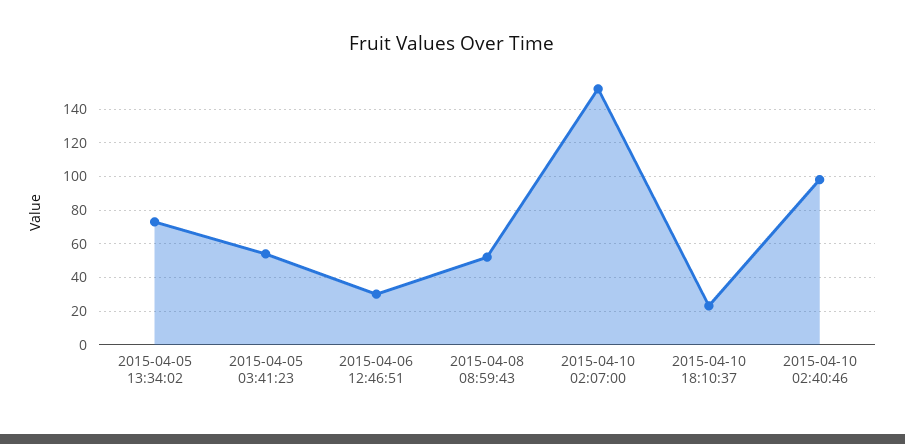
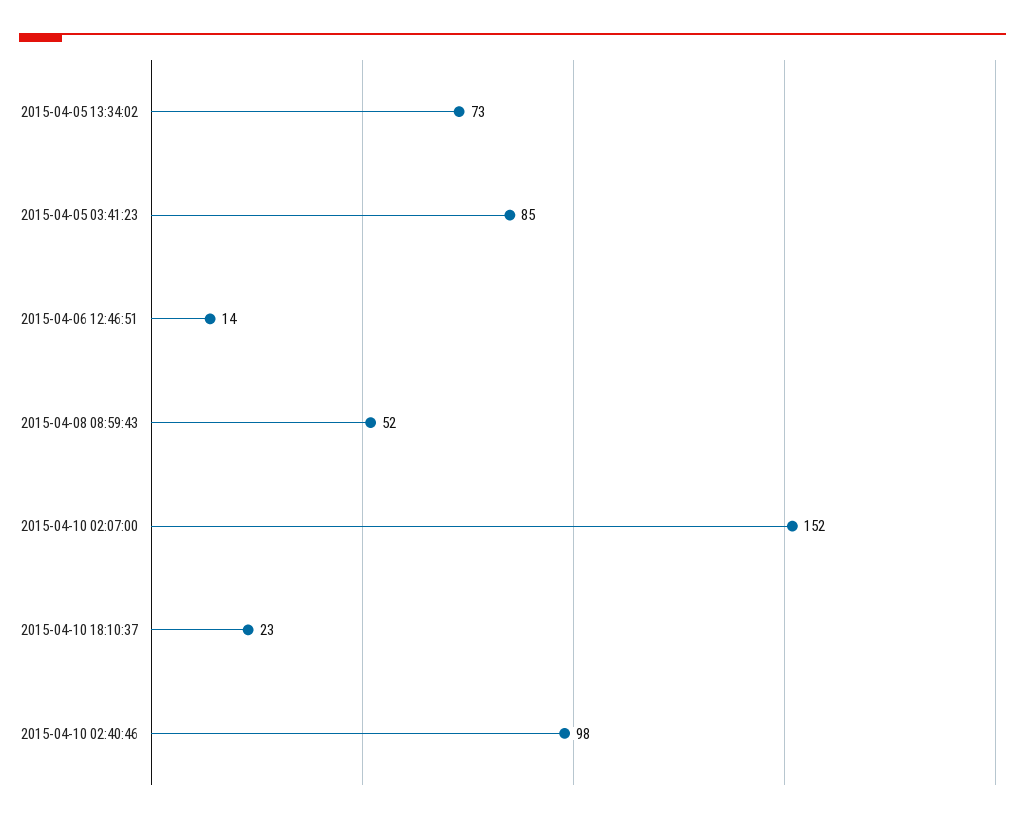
  {
    "2015-04-05 13:34:02": 73,
-   "2015-04-05 03:41:23": 55,
+   "2015-04-05 03:41:23": 85,
-   "2015-04-06 12:46:51": 30,
+   "2015-04-06 12:46:51": 14,
    "2015-04-08 08:59:43": 52,
    "2015-04-10 02:07:00": 152,
    "2015-04-10 18:10:37": 23,
    "2015-04-10 02:40:46": 98
  }

